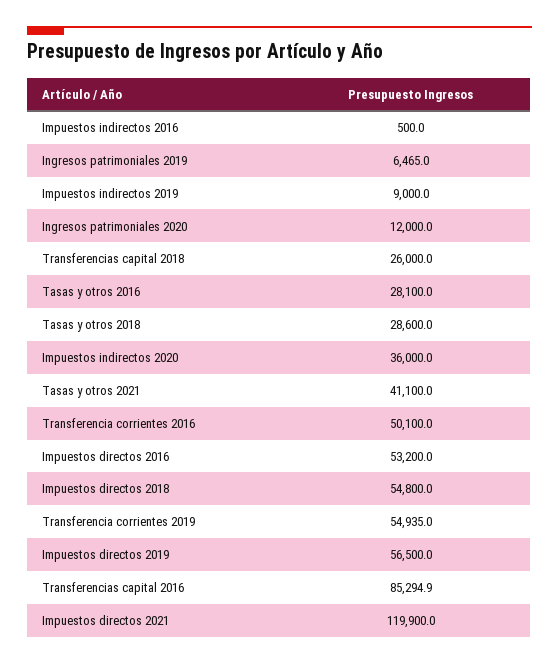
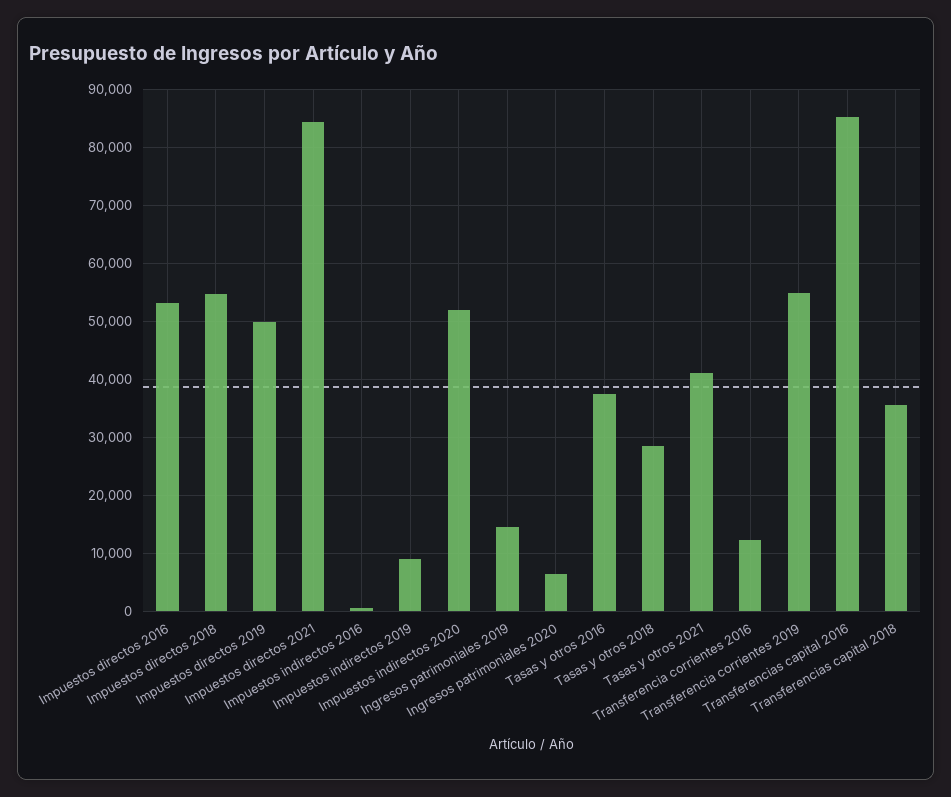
  {
    "Impuestos indirectos 2016": 500,
-   "Ingresos patrimoniales 2019": 6465,
+   "Ingresos patrimoniales 2019": 14000,
    "Impuestos indirectos 2019": 9000,
-   "Ingresos patrimoniales 2020": 12000,
+   "Ingresos patrimoniales 2020": 6000,
-   "Transferencias capital 2018": 26000,
+   "Transferencias capital 2018": 36000,
-   "Tasas y otros 2016": 28100,
+   "Tasas y otros 2016": 38000,
    "Tasas y otros 2018": 28600,
-   "Impuestos indirectos 2020": 36000,
+   "Impuestos indirectos 2020": 52000,
    "Tasas y otros 2021": 41100,
-   "Transferencia corrientes 2016": 50100,
+   "Transferencia corrientes 2016": 12000,
    "Impuestos directos 2016": 53200,
    "Impuestos directos 2018": 54800,
    "Transferencia corrientes 2019": 54935,
-   "Impuestos directos 2019": 56500,
+   "Impuestos directos 2019": 50000,
    "Transferencias capital 2016": 85294.9,
-   "Impuestos directos 2021": 119900
+   "Impuestos directos 2021": 84000
  }

